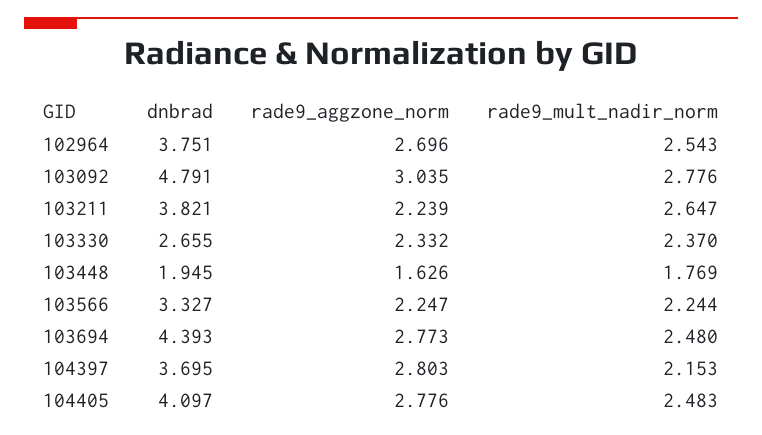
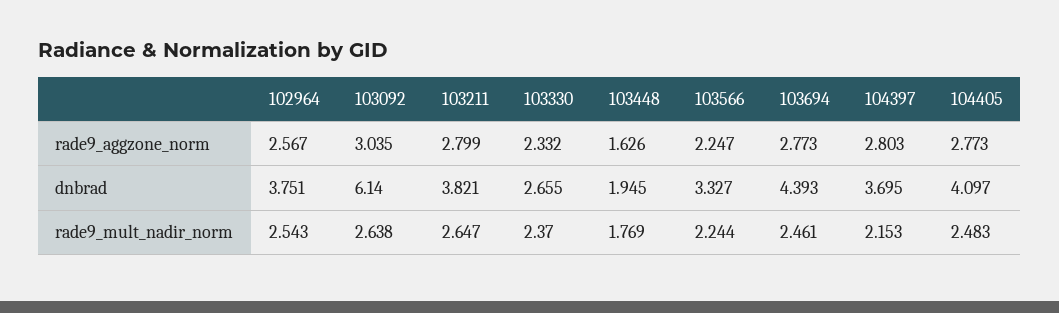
  {
    "dnbrad": {
      "102964": 3.751,
-     "103092": 4.791,
+     "103092": 6.14,
      "103211": 3.821,
      "103330": 2.655,
      "103448": 1.945,
      "103566": 3.327,
      "103694": 4.393,
      "104397": 3.695,
      "104405": 4.097
    },
    "rade9_aggzone_norm": {
-     "102964": 2.696,
+     "102964": 2.567,
      "103092": 3.035,
-     "103211": 2.239,
+     "103211": 2.799,
      "103330": 2.332,
      "103448": 1.626,
      "103566": 2.247,
      "103694": 2.773,
      "104397": 2.803,
-     "104405": 2.776
+     "104405": 2.773
    },
    "rade9_mult_nadir_norm": {
      "102964": 2.543,
-     "103092": 2.776,
+     "103092": 2.638,
      "103211": 2.647,
      "103330": 2.37,
      "103448": 1.769,
      "103566": 2.244,
-     "103694": 2.48,
+     "103694": 2.461,
      "104397": 2.153,
      "104405": 2.483
    }
  }

